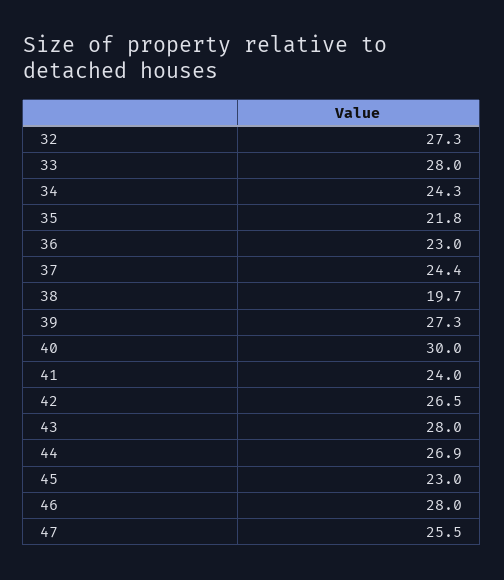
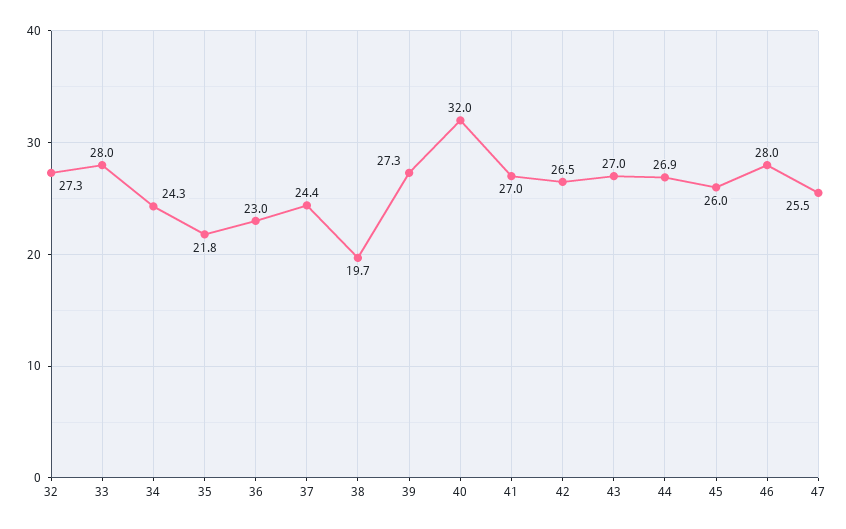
  {
    "32": 27.3,
    "33": 28,
    "34": 24.3,
    "35": 21.8,
    "36": 23,
    "37": 24.4,
    "38": 19.7,
    "39": 27.3,
-   "40": 30,
+   "40": 32,
-   "41": 24,
+   "41": 27,
    "42": 26.5,
-   "43": 28,
+   "43": 27,
    "44": 26.9,
-   "45": 23,
+   "45": 26,
    "46": 28,
    "47": 25.5
  }

